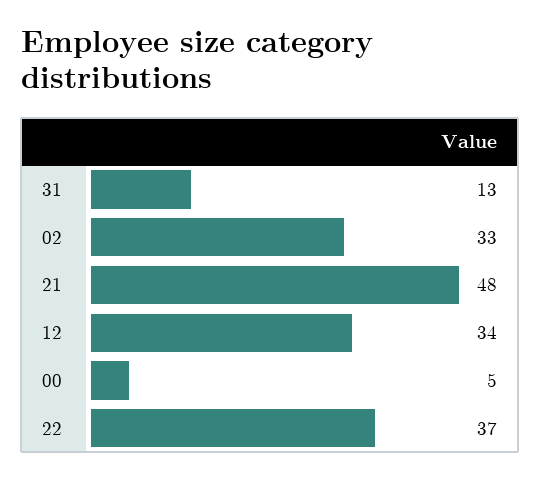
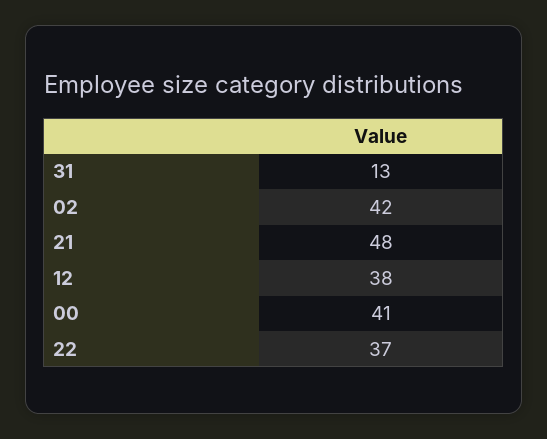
  {
    "31": 13,
-   "02": 33,
+   "02": 42,
    "21": 48,
-   "12": 34,
+   "12": 38,
-   "00": 5,
+   "00": 41,
    "22": 37
  }

